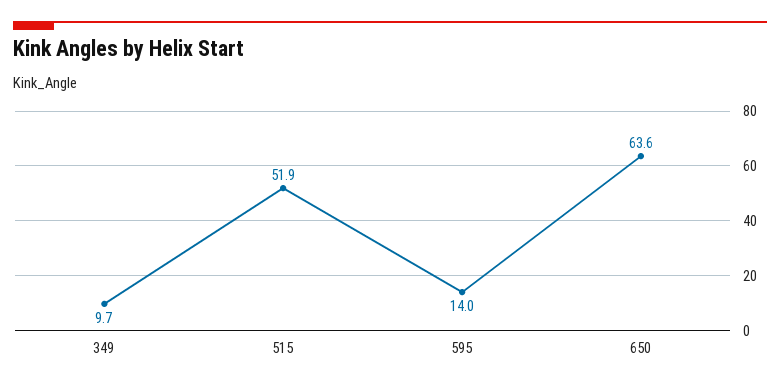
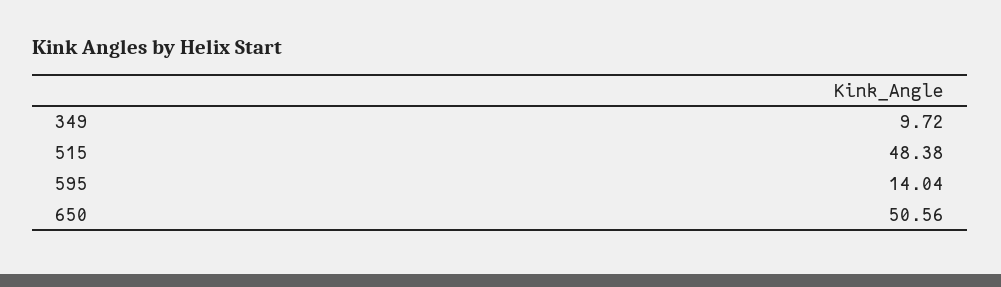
  {
    "349": 9.72,
-   "515": 51.9,
+   "515": 48.38,
    "595": 14.04,
-   "650": 63.6
+   "650": 50.56
  }

